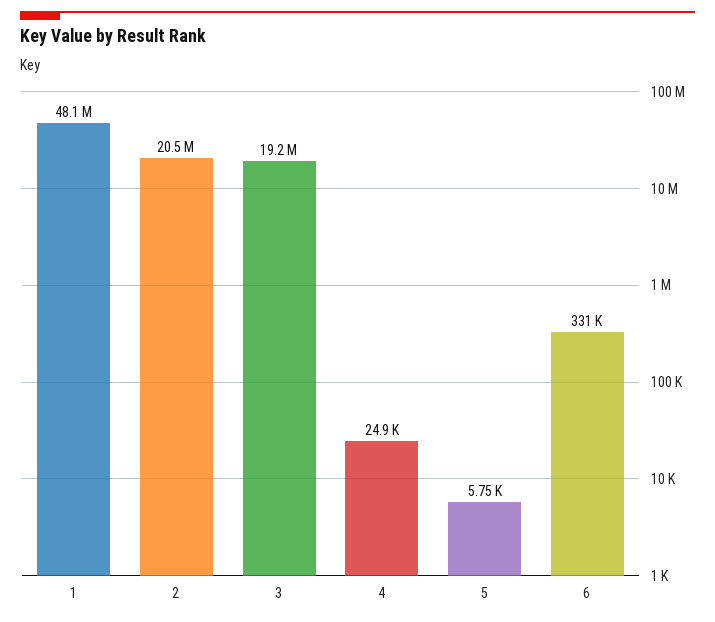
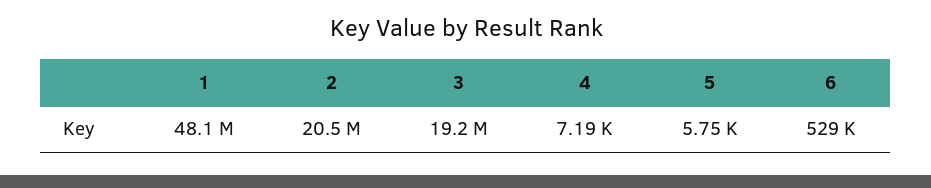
  {
    "1": 48100000,
    "2": 20500000,
    "3": 19200000,
-   "4": 24900,
+   "4": 7190,
    "5": 5750,
-   "6": 331000
+   "6": 529000
  }

